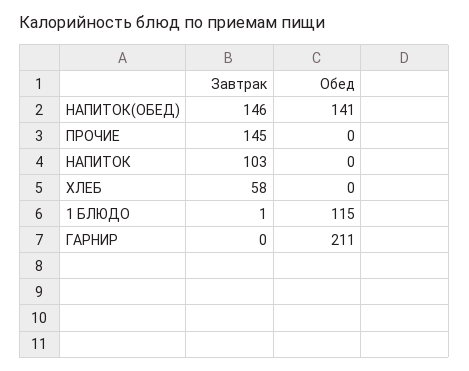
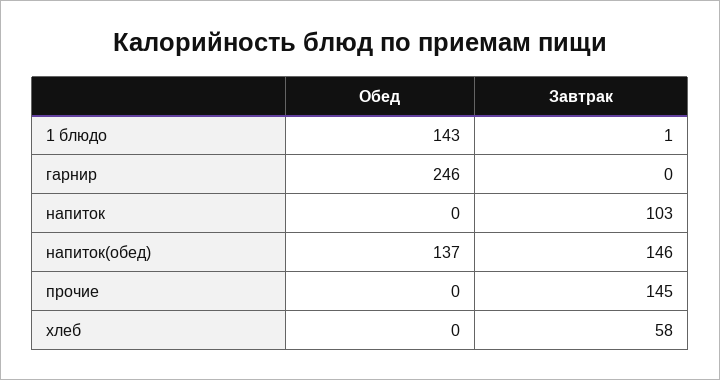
  {
    "Завтрак": {
      "НАПИТОК(ОБЕД)": 146,
      "ПРОЧИЕ": 145,
      "НАПИТОК": 103,
      "ХЛЕБ": 58,
      "1 БЛЮДО": 1,
      "ГАРНИР": 0
    },
    "Обед": {
-     "НАПИТОК(ОБЕД)": 141,
+     "НАПИТОК(ОБЕД)": 137,
      "ПРОЧИЕ": 0,
      "НАПИТОК": 0,
      "ХЛЕБ": 0,
-     "1 БЛЮДО": 115,
+     "1 БЛЮДО": 143,
-     "ГАРНИР": 211
+     "ГАРНИР": 246
    }
  }

